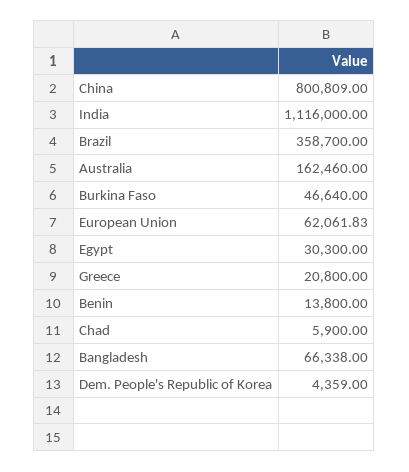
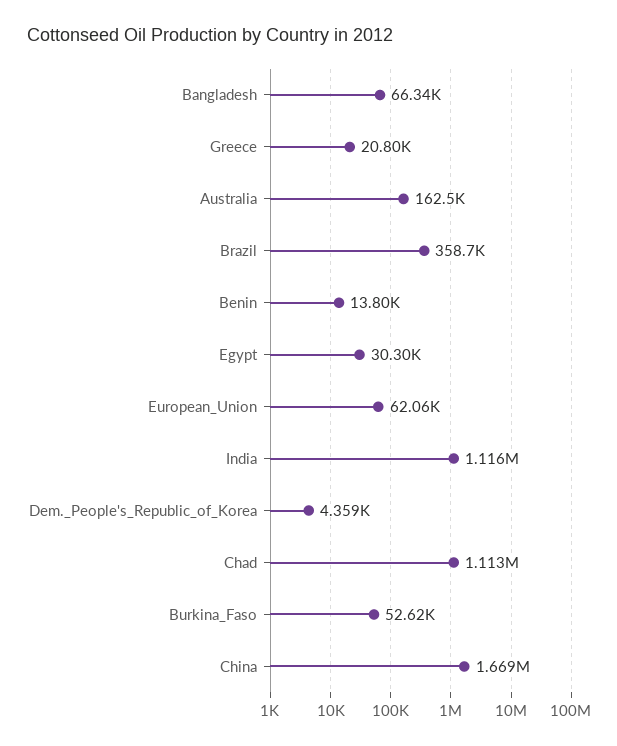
  {
-   "China": 800809,
+   "China": 1669000,
    "India": 1116000,
    "Brazil": 358700,
    "Australia": 162460,
-   "Burkina Faso": 46640,
+   "Burkina Faso": 52620,
    "European Union": 62061.83,
    "Egypt": 30300,
    "Greece": 20800,
    "Benin": 13800,
-   "Chad": 5900,
+   "Chad": 1113000,
    "Bangladesh": 66338,
    "Dem. People's Republic of Korea": 4359
  }

